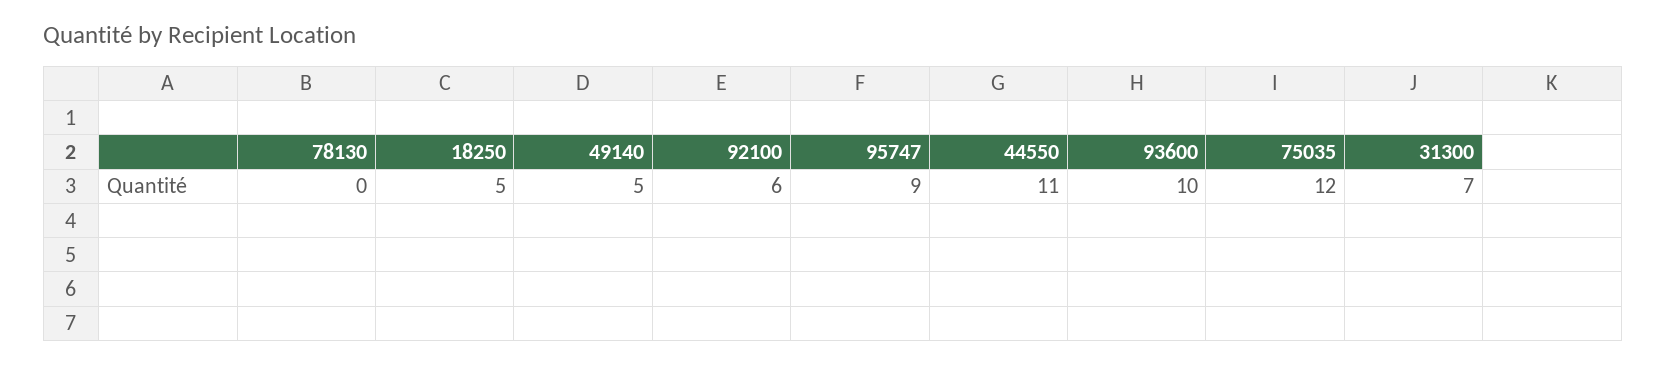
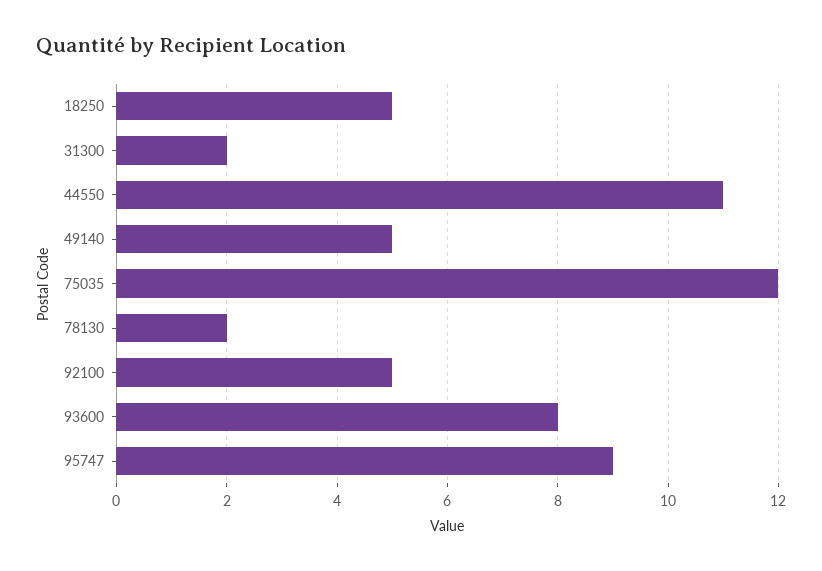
  {
-   "78130": 0,
+   "78130": 2,
    "18250": 5,
    "49140": 5,
-   "92100": 6,
+   "92100": 5,
    "95747": 9,
    "44550": 11,
-   "93600": 10,
+   "93600": 8,
    "75035": 12,
-   "31300": 7
+   "31300": 2
  }

